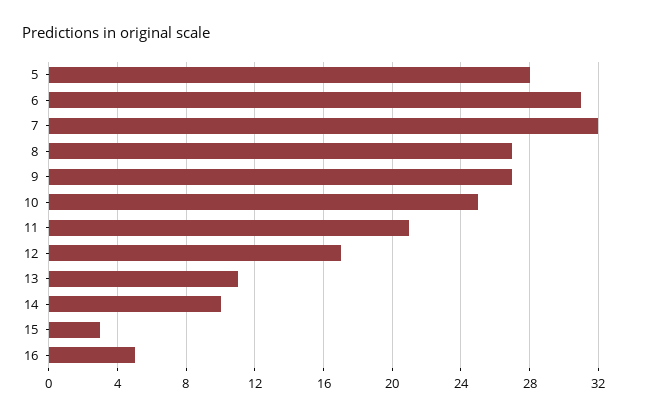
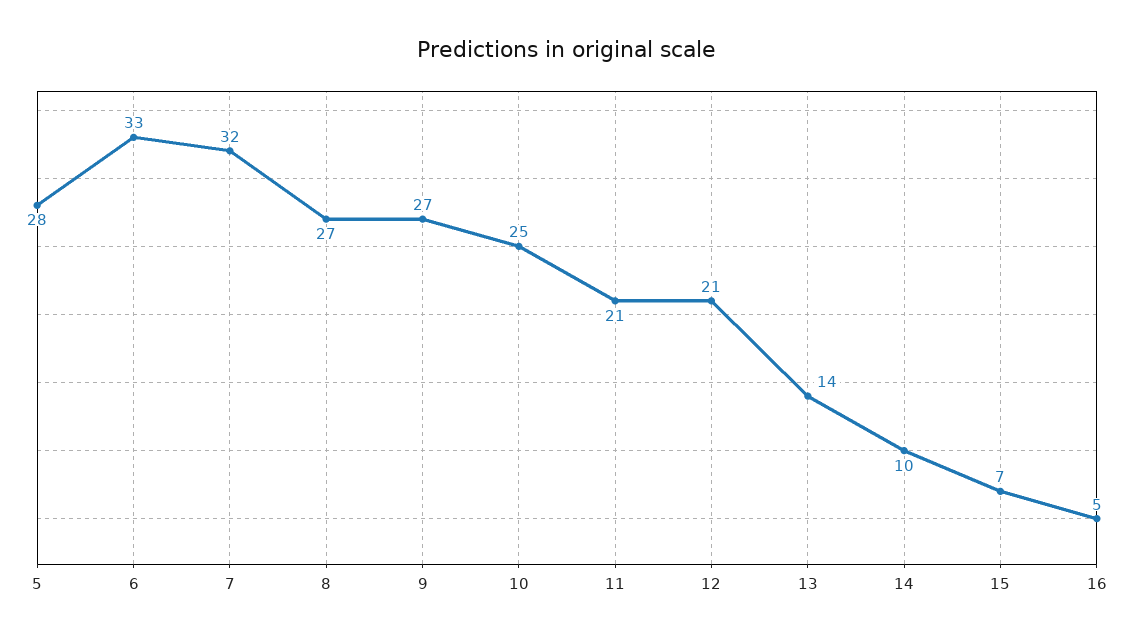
  {
    "5": 28,
-   "6": 31,
+   "6": 33,
    "7": 32,
    "8": 27,
    "9": 27,
    "10": 25,
    "11": 21,
-   "12": 17,
+   "12": 21,
-   "13": 11,
+   "13": 14,
    "14": 10,
-   "15": 3,
+   "15": 7,
    "16": 5
  }

